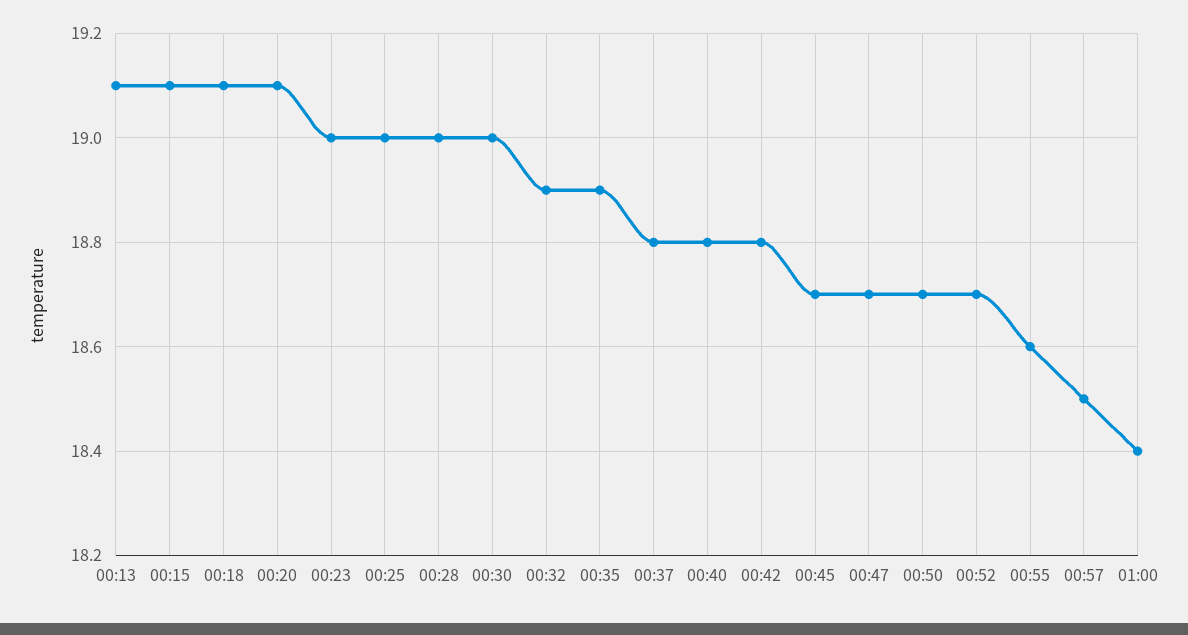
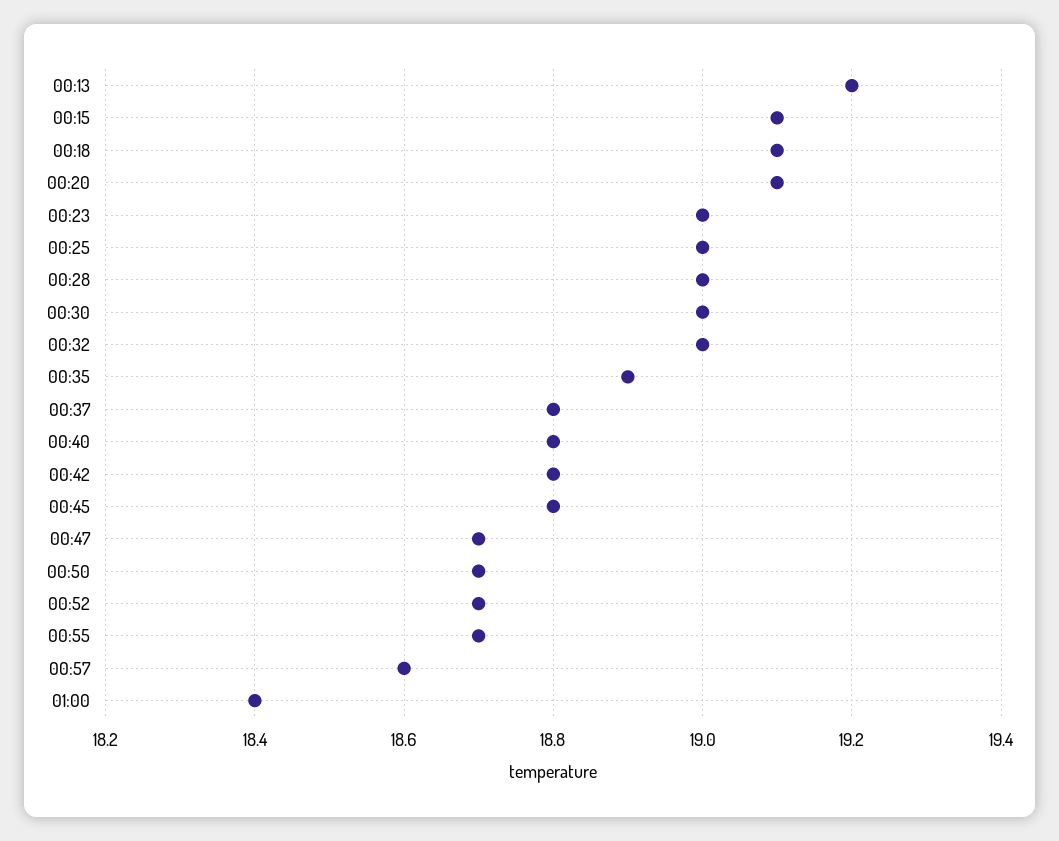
  {
-   "00:13": 19.1,
+   "00:13": 19.2,
    "00:15": 19.1,
    "00:18": 19.1,
    "00:20": 19.1,
    "00:23": 19,
    "00:25": 19,
    "00:28": 19,
    "00:30": 19,
-   "00:32": 18.9,
+   "00:32": 19,
    "00:35": 18.9,
    "00:37": 18.8,
    "00:40": 18.8,
    "00:42": 18.8,
-   "00:45": 18.7,
+   "00:45": 18.8,
    "00:47": 18.7,
    "00:50": 18.7,
    "00:52": 18.7,
-   "00:55": 18.6,
+   "00:55": 18.7,
-   "00:57": 18.5,
+   "00:57": 18.6,
    "01:00": 18.4
  }

